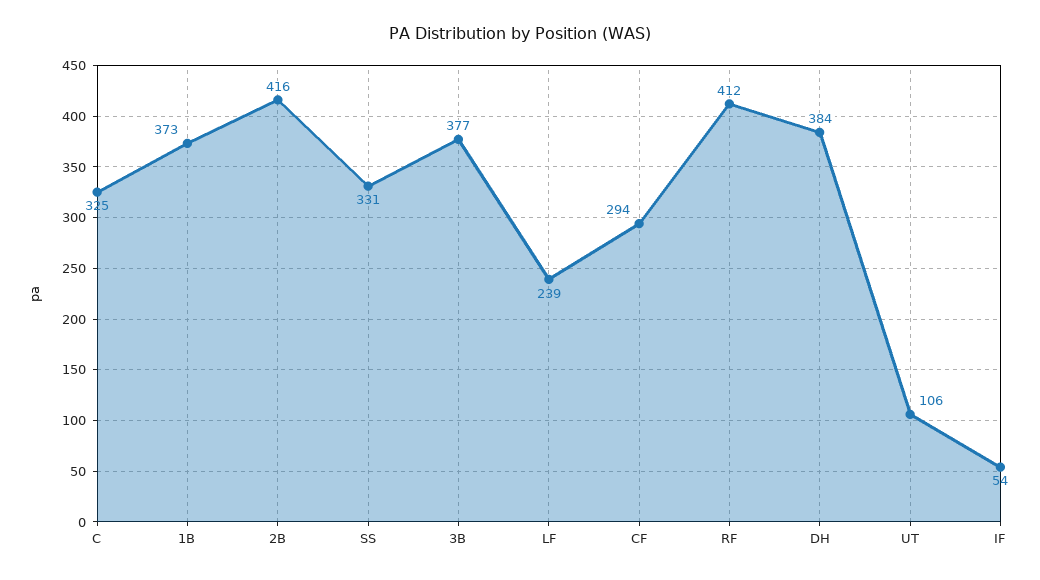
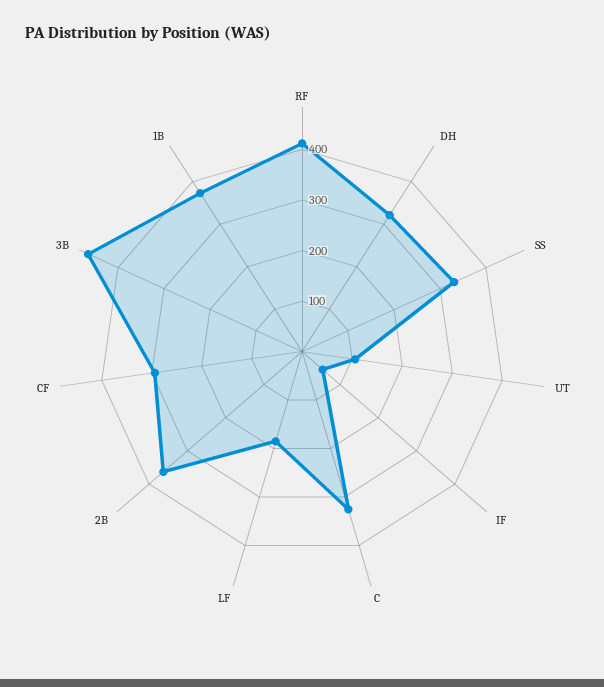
  {
    "C": 325,
    "1B": 373,
-   "2B": 416,
+   "2B": 360,
    "SS": 331,
-   "3B": 377,
+   "3B": 460,
-   "LF": 239,
+   "LF": 180,
    "CF": 294,
    "RF": 412,
-   "DH": 384,
+   "DH": 320,
    "UT": 106,
    "IF": 54
  }

